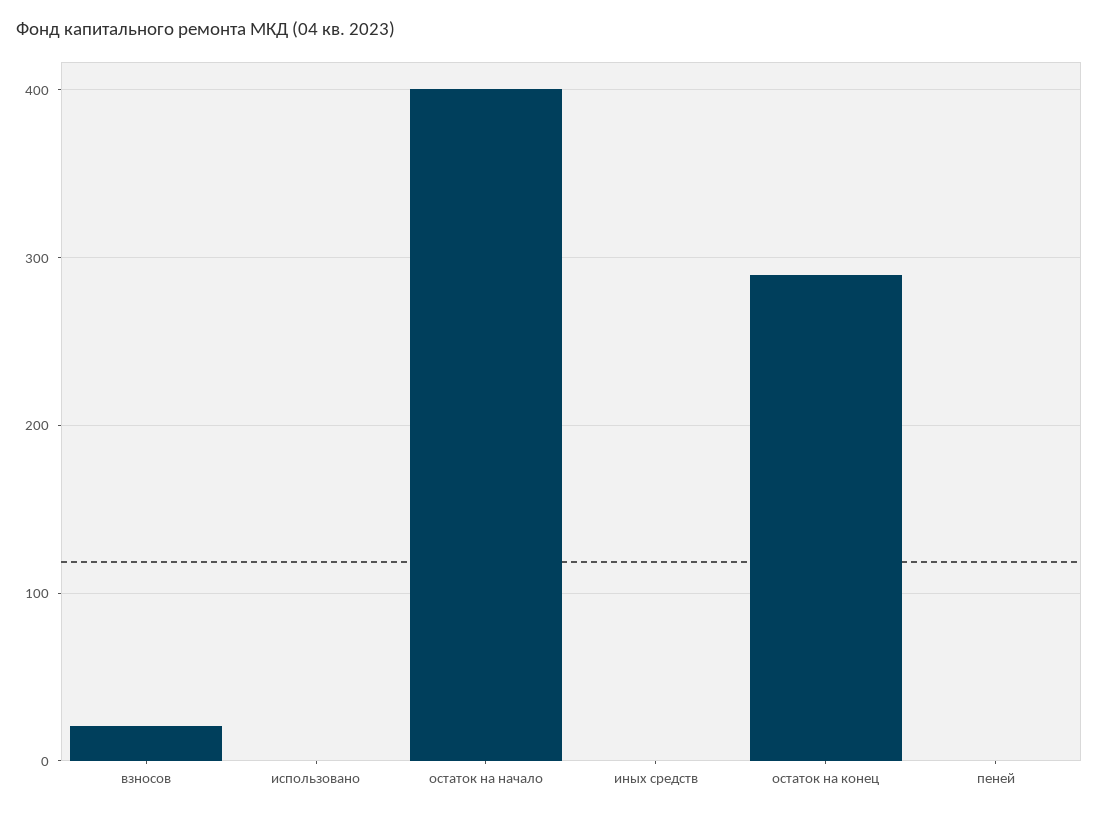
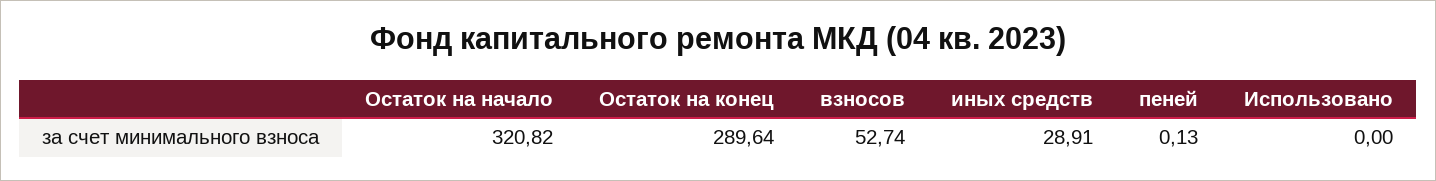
  {
-   "взносов": 20,
+   "взносов": 52.74,
    "использовано": 0,
-   "остаток на начало": 400,
+   "остаток на начало": 320.82,
-   "иных средств": 0,
+   "иных средств": 28.91,
    "остаток на конец": 289.64,
    "пеней": 0.13
  }

